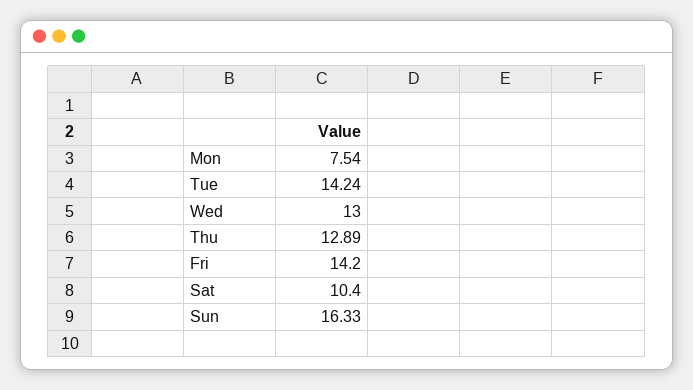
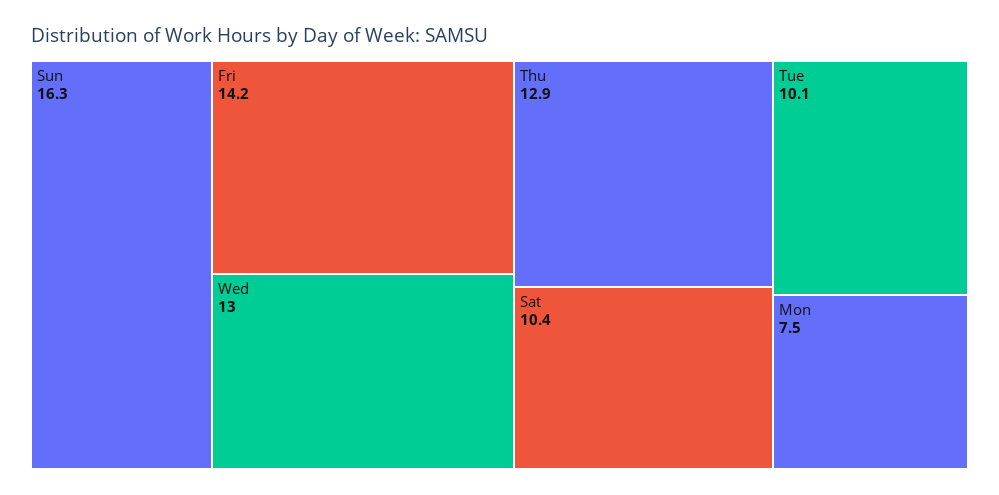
  {
    "Mon": 7.54,
-   "Tue": 14.24,
+   "Tue": 10.1,
    "Wed": 13,
    "Thu": 12.89,
    "Fri": 14.2,
    "Sat": 10.4,
    "Sun": 16.33
  }

